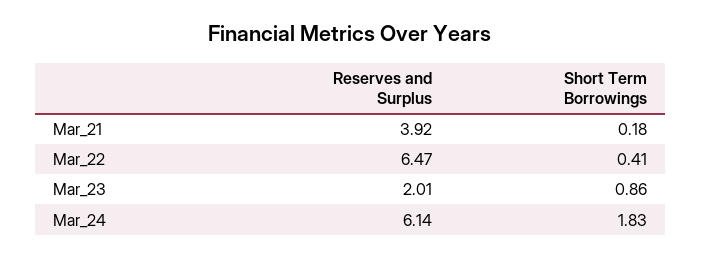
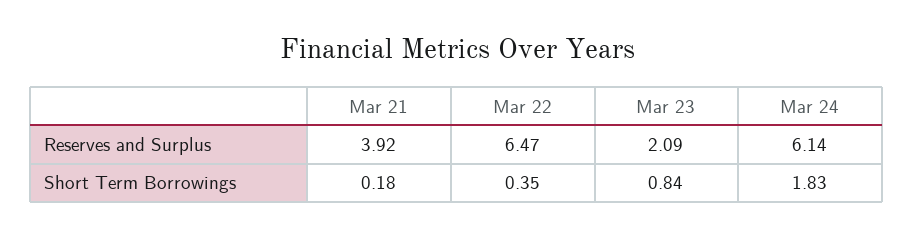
  {
    "Reserves and Surplus": {
      "Mar_21": 3.92,
      "Mar_22": 6.47,
-     "Mar_23": 2.01,
+     "Mar_23": 2.09,
      "Mar_24": 6.14
    },
    "Short Term Borrowings": {
      "Mar_21": 0.18,
-     "Mar_22": 0.41,
+     "Mar_22": 0.35,
-     "Mar_23": 0.86,
+     "Mar_23": 0.84,
      "Mar_24": 1.83
    }
  }

